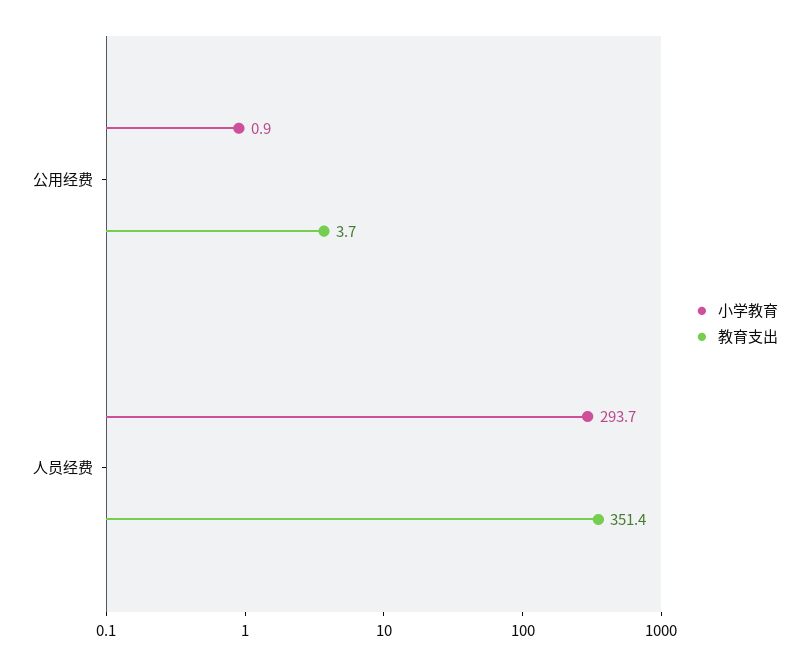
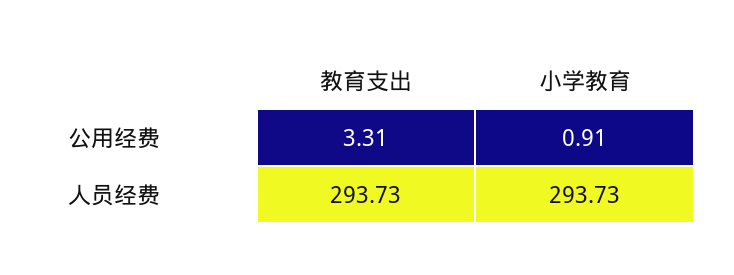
  {
    "小学教育": {
      "公用经费": 0.91,
      "人员经费": 293.73
    },
    "教育支出": {
-     "公用经费": 3.7,
+     "公用经费": 3.31,
-     "人员经费": 351.4
+     "人员经费": 293.73
    }
  }

